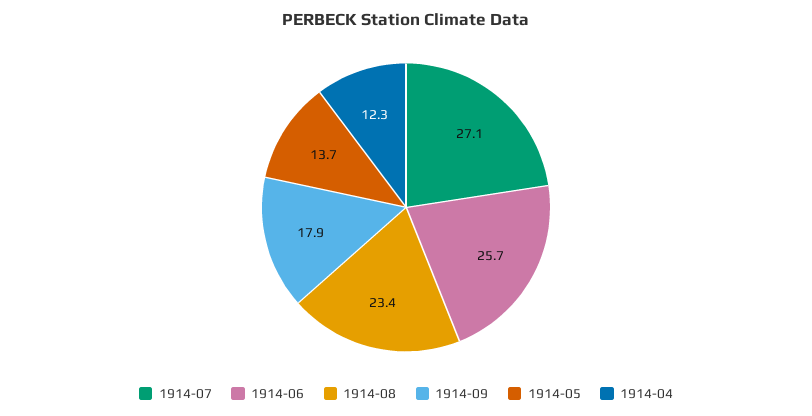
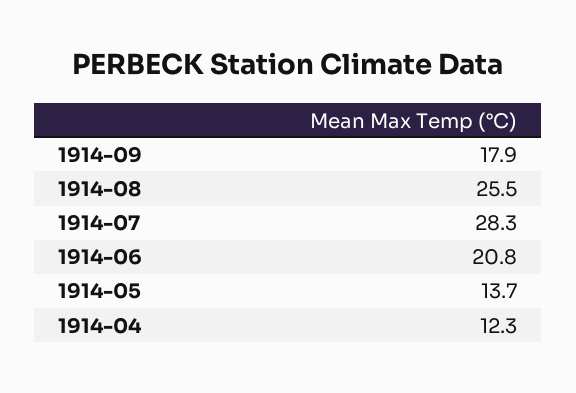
  {
-   "1914-07": 27.1,
+   "1914-07": 28.3,
-   "1914-06": 25.7,
+   "1914-06": 20.8,
-   "1914-08": 23.4,
+   "1914-08": 25.5,
    "1914-09": 17.9,
    "1914-05": 13.7,
    "1914-04": 12.3
  }

